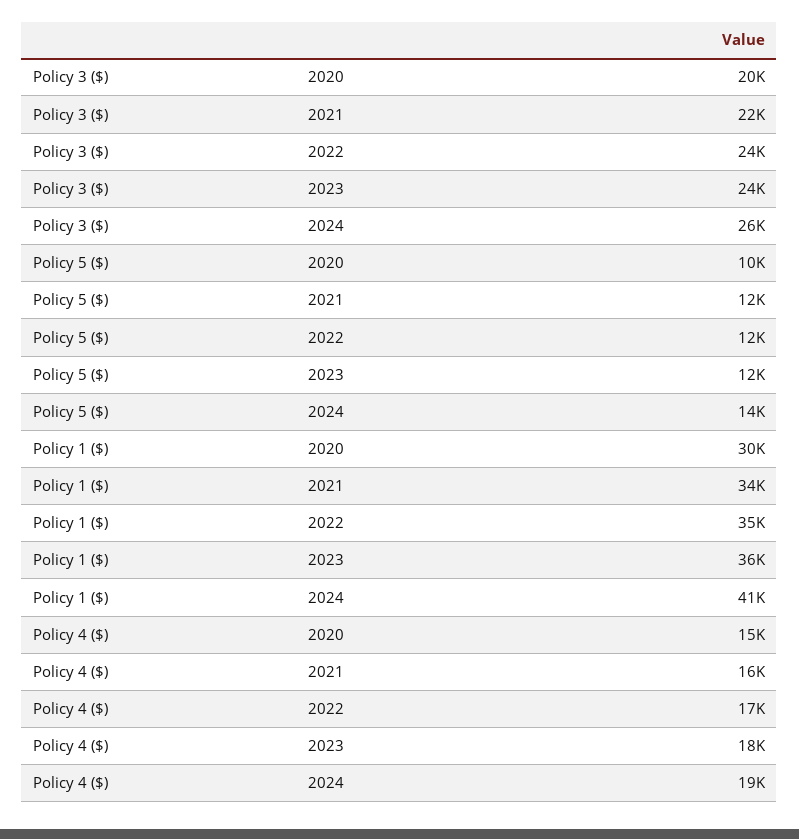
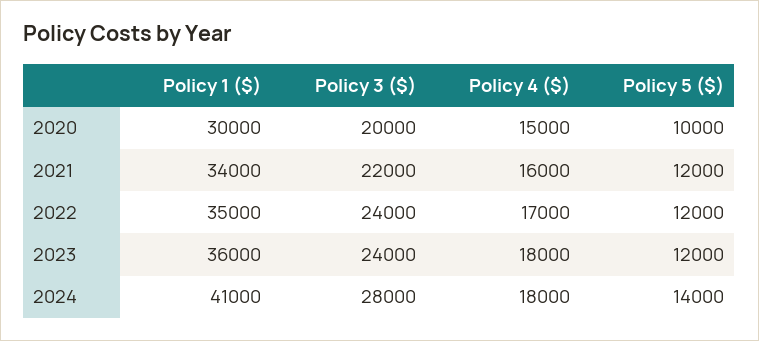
  {
    "Policy 3 ($)": {
      "2020": 20000,
      "2021": 22000,
      "2022": 24000,
      "2023": 24000,
-     "2024": 26000
+     "2024": 28000
    },
    "Policy 5 ($)": {
      "2020": 10000,
      "2021": 12000,
      "2022": 12000,
      "2023": 12000,
      "2024": 14000
    },
    "Policy 1 ($)": {
      "2020": 30000,
      "2021": 34000,
      "2022": 35000,
      "2023": 36000,
      "2024": 41000
    },
    "Policy 4 ($)": {
      "2020": 15000,
      "2021": 16000,
      "2022": 17000,
      "2023": 18000,
-     "2024": 19000
+     "2024": 18000
    }
  }

